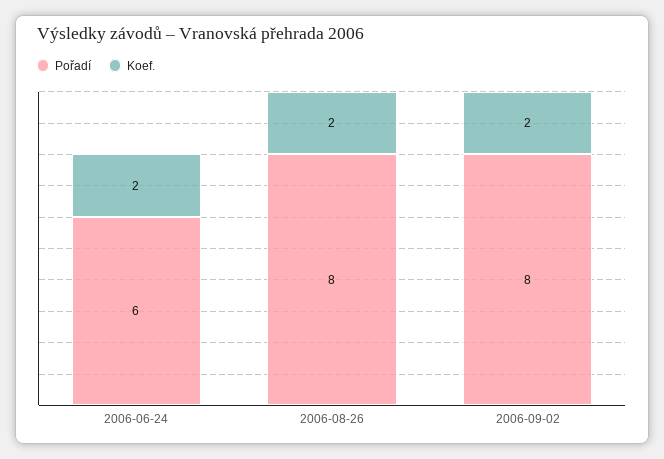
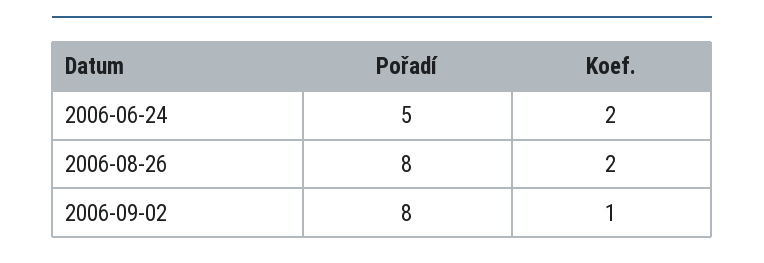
  {
    "Pořadí": {
-     "2006-06-24": 6,
+     "2006-06-24": 5,
      "2006-08-26": 8,
      "2006-09-02": 8
    },
    "Koef.": {
      "2006-06-24": 2,
      "2006-08-26": 2,
-     "2006-09-02": 2
+     "2006-09-02": 1
    }
  }

